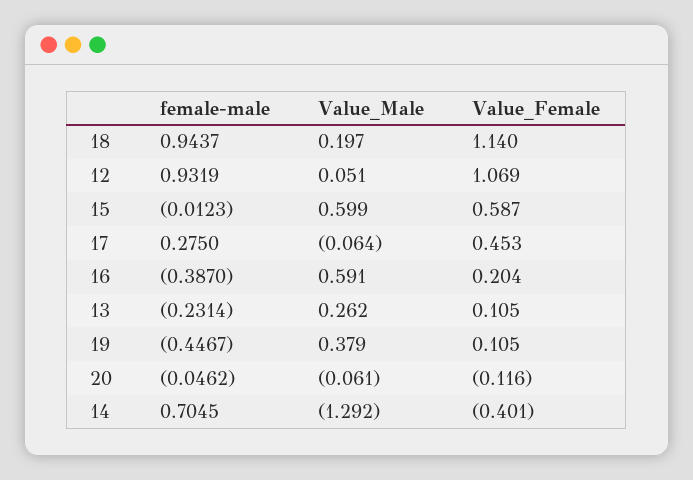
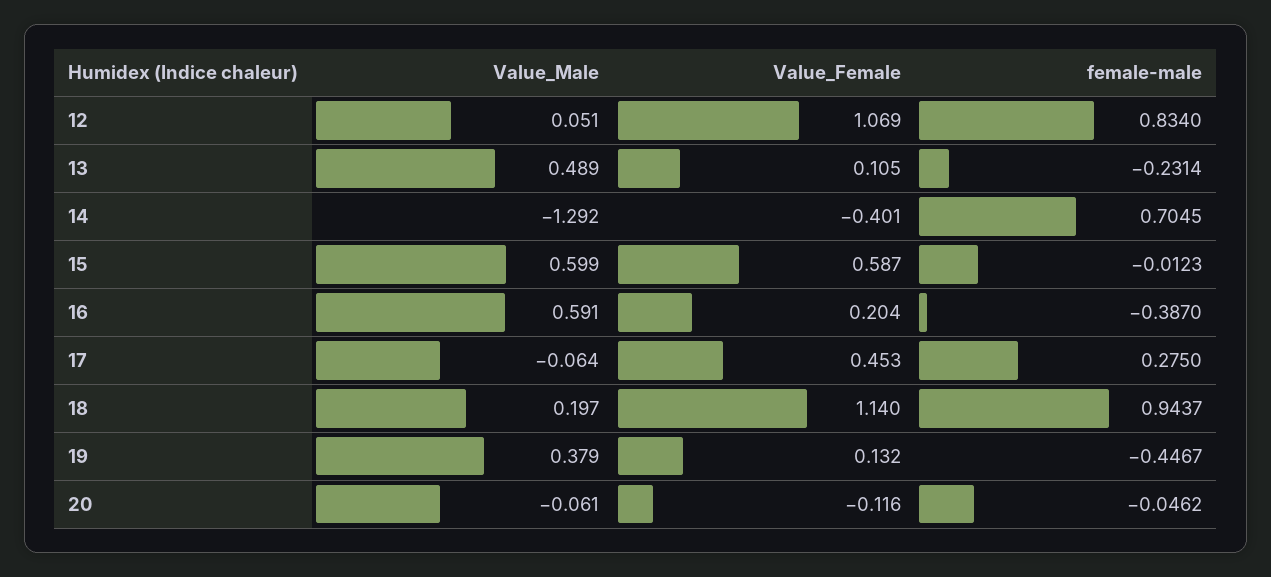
  {
    "female-male": {
      "18": 0.9437,
-     "12": 0.9319,
+     "12": 0.834,
      "15": -0.0123,
      "17": 0.275,
      "16": -0.387,
      "13": -0.2314,
      "19": -0.4467,
      "20": -0.0462,
      "14": 0.7045
    },
    "Value_Male": {
      "18": 0.197,
      "12": 0.051,
      "15": 0.599,
      "17": -0.064,
      "16": 0.591,
-     "13": 0.262,
+     "13": 0.489,
      "19": 0.379,
      "20": -0.061,
      "14": -1.292
    },
    "Value_Female": {
      "18": 1.14,
      "12": 1.069,
      "15": 0.587,
      "17": 0.453,
      "16": 0.204,
      "13": 0.105,
-     "19": 0.105,
+     "19": 0.132,
      "20": -0.116,
      "14": -0.401
    }
  }

